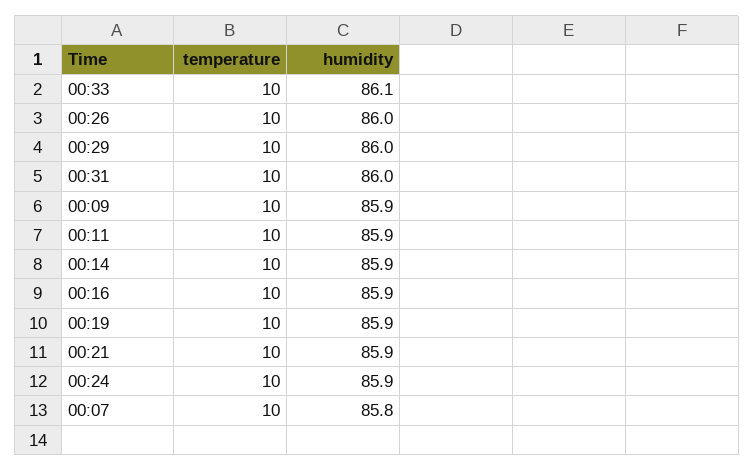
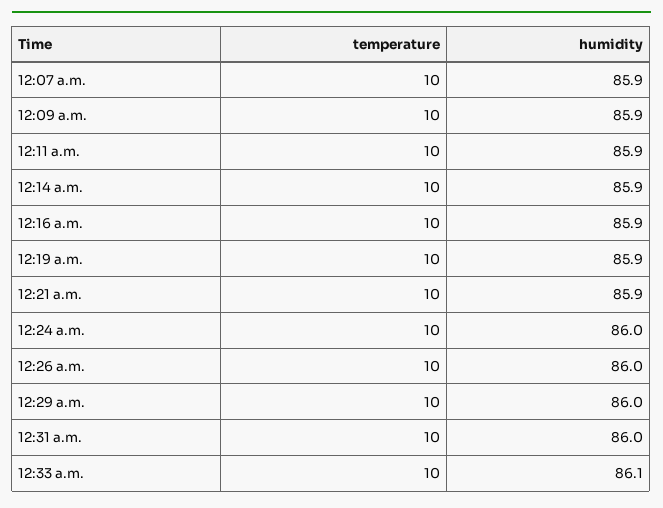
  {
    "temperature": {
      "00:33": 10,
      "00:26": 10,
      "00:29": 10,
      "00:31": 10,
      "00:09": 10,
      "00:11": 10,
      "00:14": 10,
      "00:16": 10,
      "00:19": 10,
      "00:21": 10,
      "00:24": 10,
      "00:07": 10
    },
    "humidity": {
      "00:33": 86.1,
      "00:26": 86,
      "00:29": 86,
      "00:31": 86,
      "00:09": 85.9,
      "00:11": 85.9,
      "00:14": 85.9,
      "00:16": 85.9,
      "00:19": 85.9,
      "00:21": 85.9,
-     "00:24": 85.9,
+     "00:24": 86,
-     "00:07": 85.8
+     "00:07": 85.9
    }
  }

